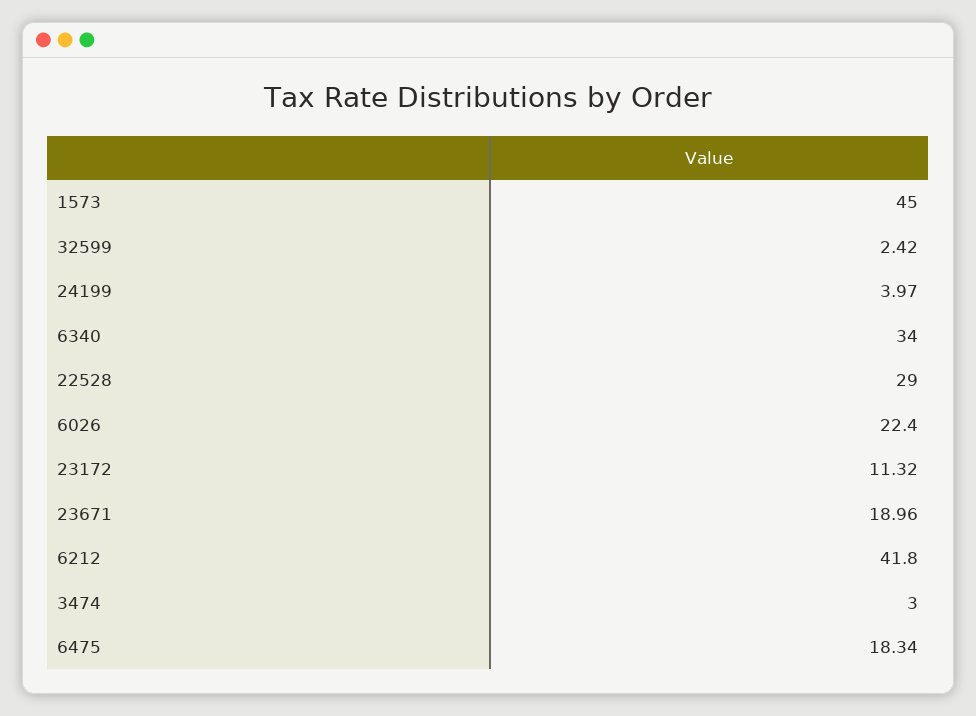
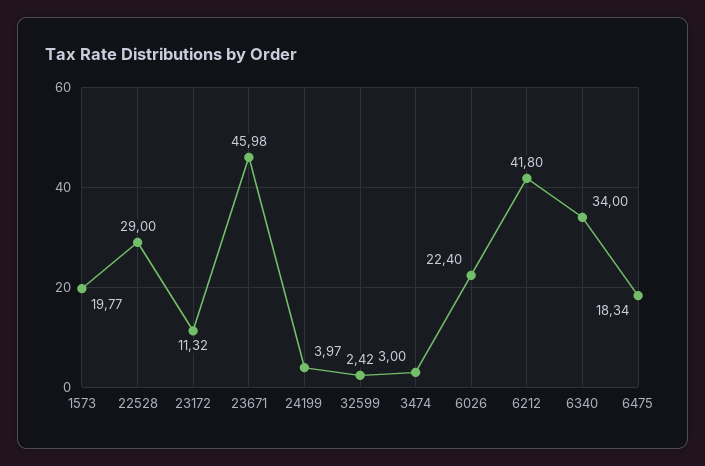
  {
-   "1573": 45,
+   "1573": 19.77,
    "32599": 2.42,
    "24199": 3.97,
    "6340": 34,
    "22528": 29,
    "6026": 22.4,
    "23172": 11.32,
-   "23671": 18.96,
+   "23671": 45.98,
    "6212": 41.8,
    "3474": 3,
    "6475": 18.34
  }

